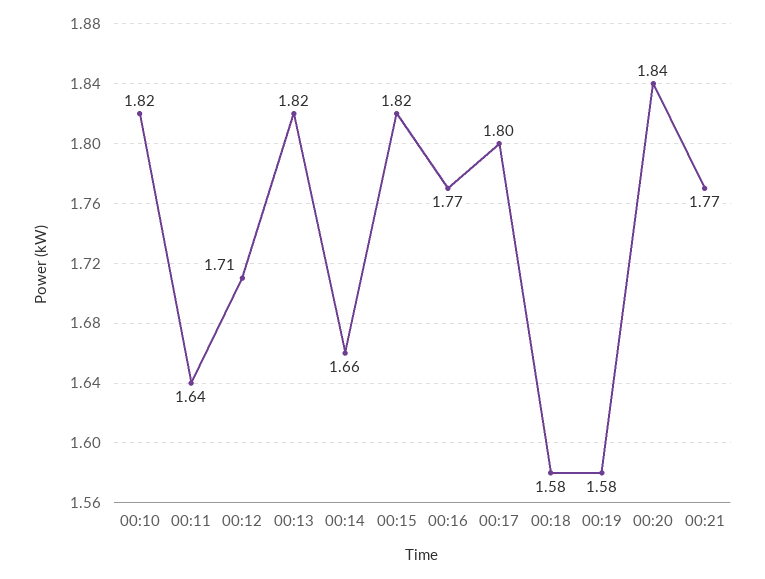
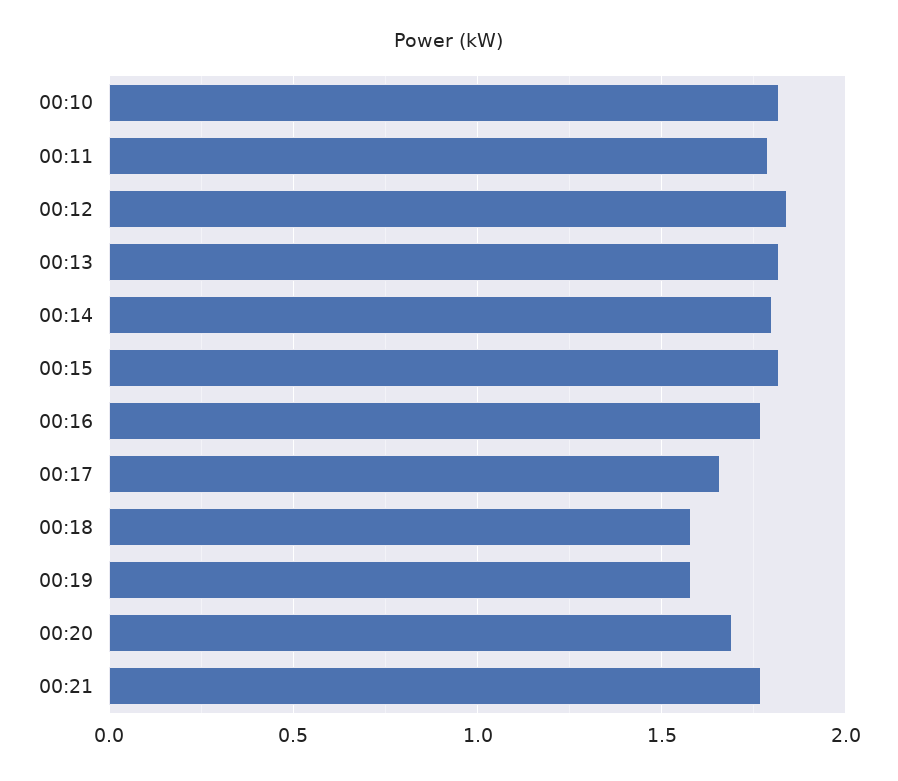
  {
    "00:10": 1.82,
-   "00:11": 1.64,
+   "00:11": 1.8,
-   "00:12": 1.71,
+   "00:12": 1.85,
    "00:13": 1.82,
-   "00:14": 1.66,
+   "00:14": 1.8,
    "00:15": 1.82,
    "00:16": 1.77,
-   "00:17": 1.8,
+   "00:17": 1.65,
    "00:18": 1.58,
    "00:19": 1.58,
-   "00:20": 1.84,
+   "00:20": 1.7,
    "00:21": 1.77
  }

